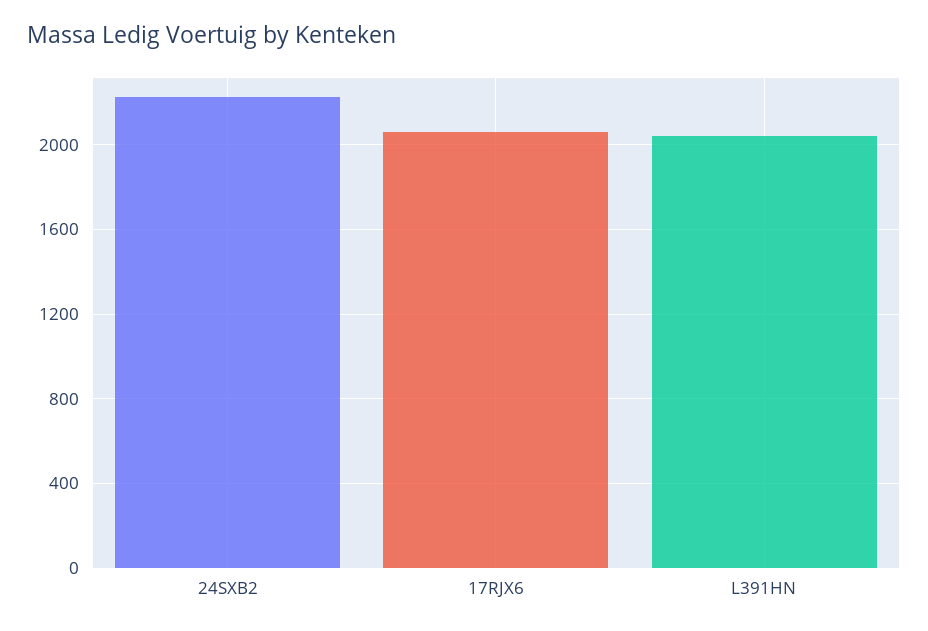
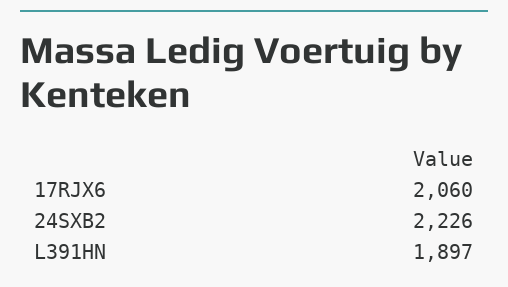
  {
    "24SXB2": 2226,
    "17RJX6": 2060,
-   "L391HN": 2050
+   "L391HN": 1897
  }

